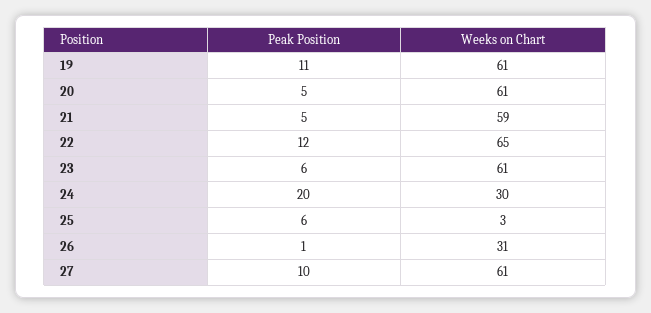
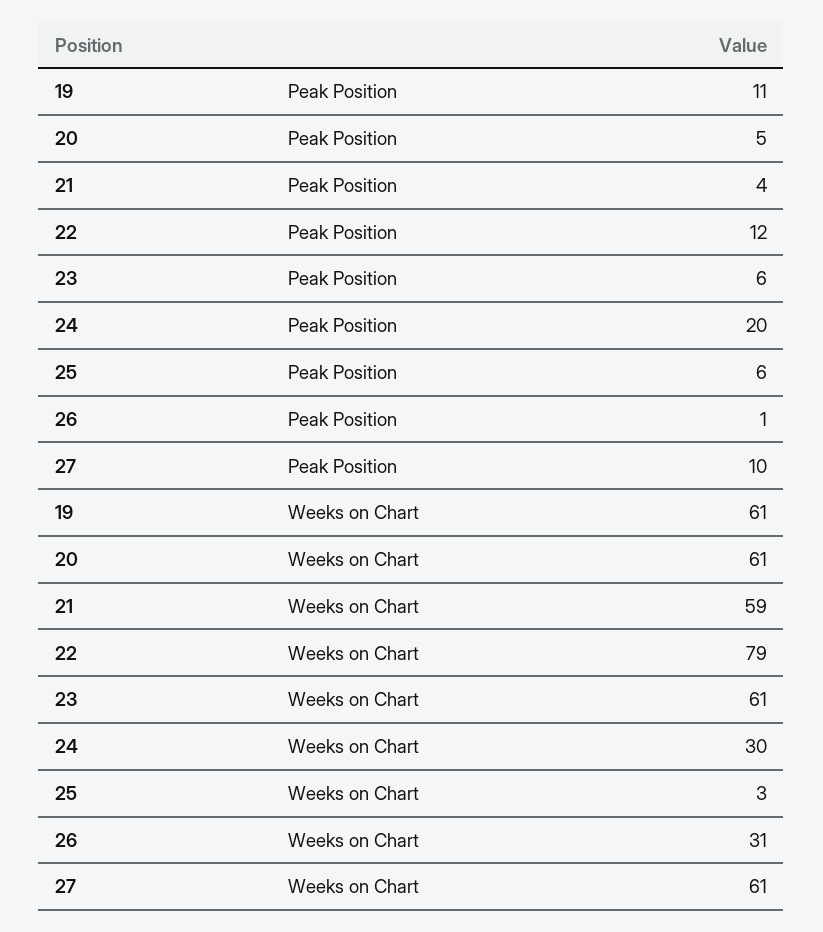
  {
    "Peak Position": {
      "19": 11,
      "20": 5,
-     "21": 5,
+     "21": 4,
      "22": 12,
      "23": 6,
      "24": 20,
      "25": 6,
      "26": 1,
      "27": 10
    },
    "Weeks on Chart": {
      "19": 61,
      "20": 61,
      "21": 59,
-     "22": 65,
+     "22": 79,
      "23": 61,
      "24": 30,
      "25": 3,
      "26": 31,
      "27": 61
    }
  }

